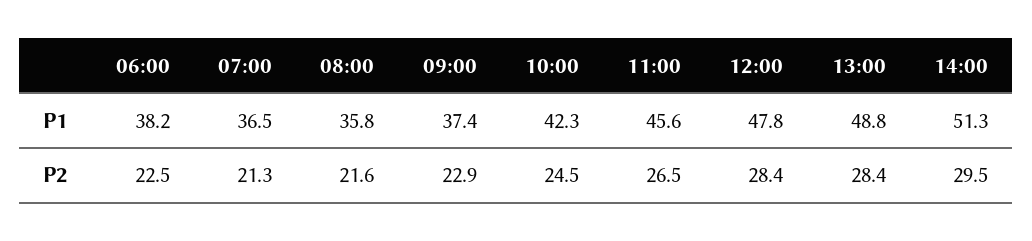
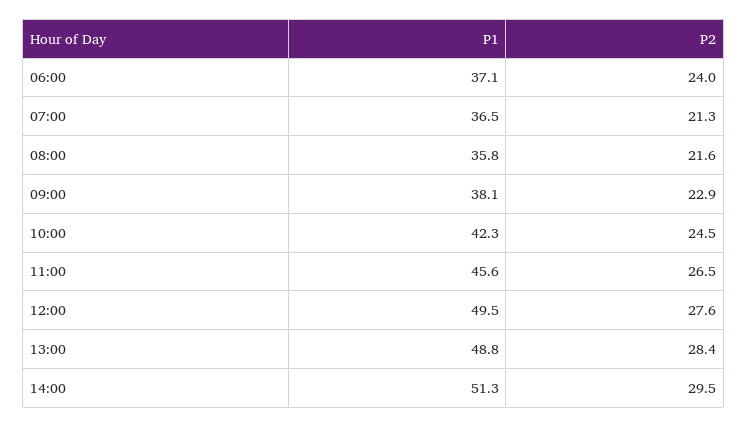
  {
    "06:00": {
-     "P1": 38.2,
+     "P1": 37.1,
-     "P2": 22.5
+     "P2": 24
    },
    "07:00": {
      "P1": 36.5,
      "P2": 21.3
    },
    "08:00": {
      "P1": 35.8,
      "P2": 21.6
    },
    "09:00": {
-     "P1": 37.4,
+     "P1": 38.1,
      "P2": 22.9
    },
    "10:00": {
      "P1": 42.3,
      "P2": 24.5
    },
    "11:00": {
      "P1": 45.6,
      "P2": 26.5
    },
    "12:00": {
-     "P1": 47.8,
+     "P1": 49.5,
-     "P2": 28.4
+     "P2": 27.6
    },
    "13:00": {
      "P1": 48.8,
      "P2": 28.4
    },
    "14:00": {
      "P1": 51.3,
      "P2": 29.5
    }
  }

